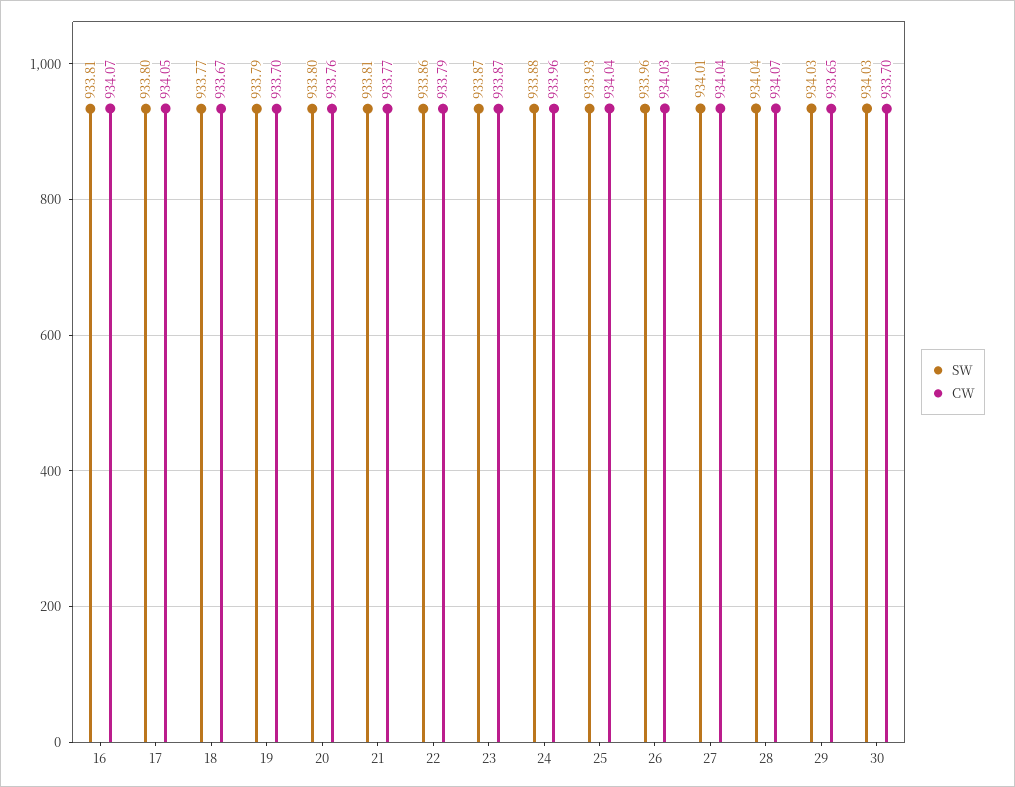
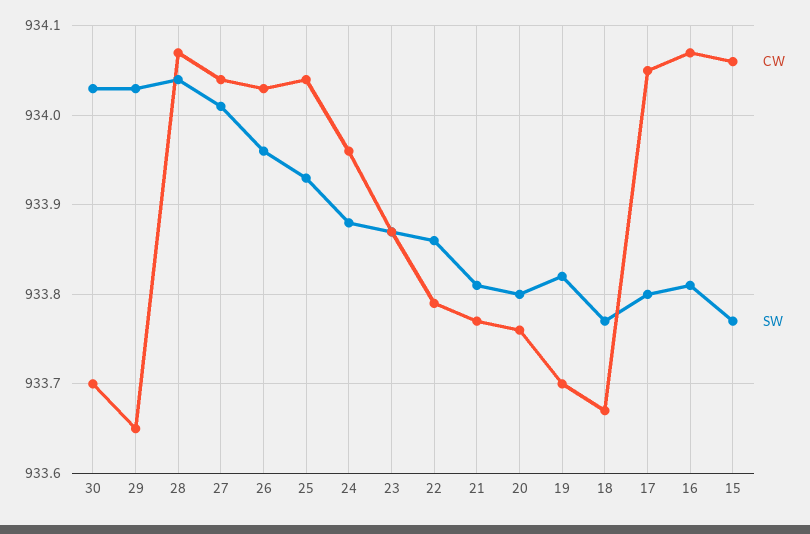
  {
    "SW": {
      "16": 933.81,
      "17": 933.8,
      "18": 933.77,
-     "19": 933.79,
+     "19": 933.82,
      "20": 933.8,
      "21": 933.81,
      "22": 933.86,
      "23": 933.87,
      "24": 933.88,
      "25": 933.93,
      "26": 933.96,
      "27": 934.01,
      "28": 934.04,
      "29": 934.03,
-     "30": 934.03
+     "30": 934.03,
+     "15": 933.77
    },
    "CW": {
      "16": 934.07,
      "17": 934.05,
      "18": 933.67,
      "19": 933.7,
      "20": 933.76,
      "21": 933.77,
      "22": 933.79,
      "23": 933.87,
      "24": 933.96,
      "25": 934.04,
      "26": 934.03,
      "27": 934.04,
      "28": 934.07,
      "29": 933.65,
-     "30": 933.7
+     "30": 933.7,
+     "15": 934.06
    }
  }

